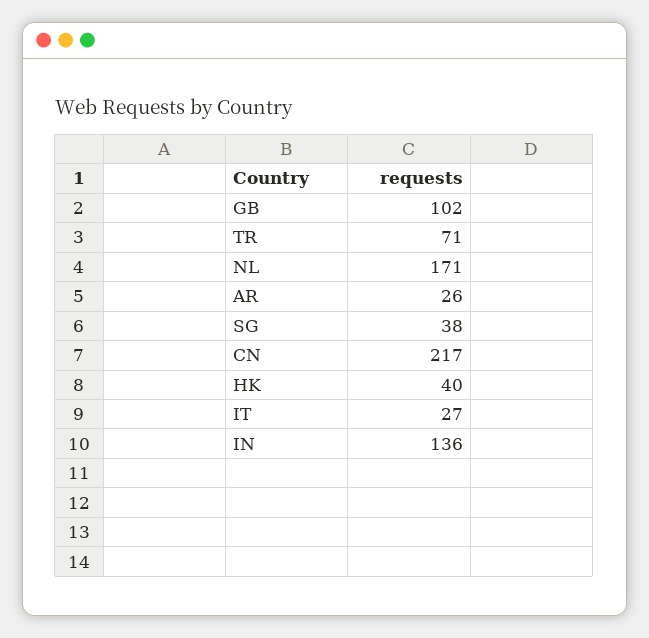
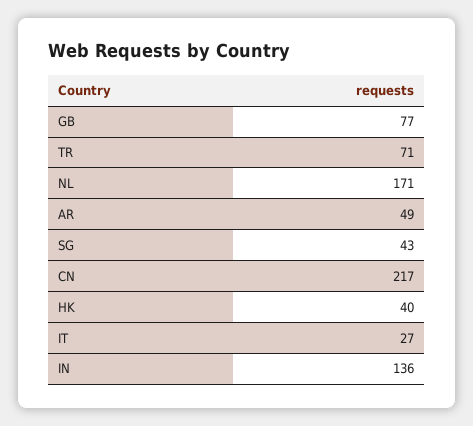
  {
-   "GB": 102,
+   "GB": 77,
    "TR": 71,
    "NL": 171,
-   "AR": 26,
+   "AR": 49,
-   "SG": 38,
+   "SG": 43,
    "CN": 217,
    "HK": 40,
    "IT": 27,
    "IN": 136
  }

